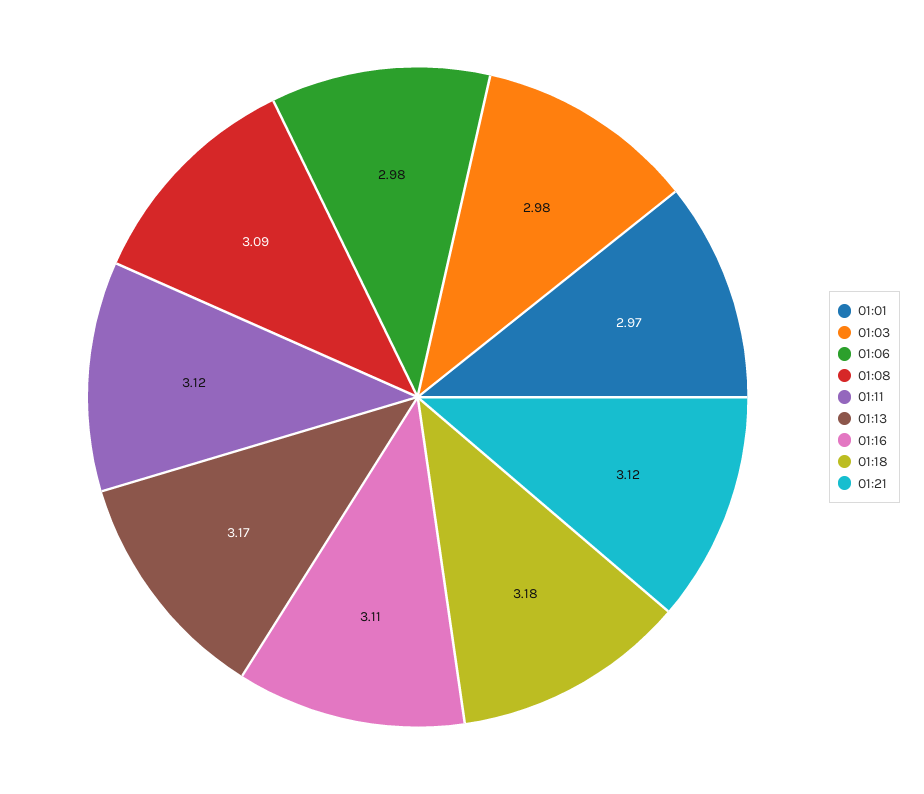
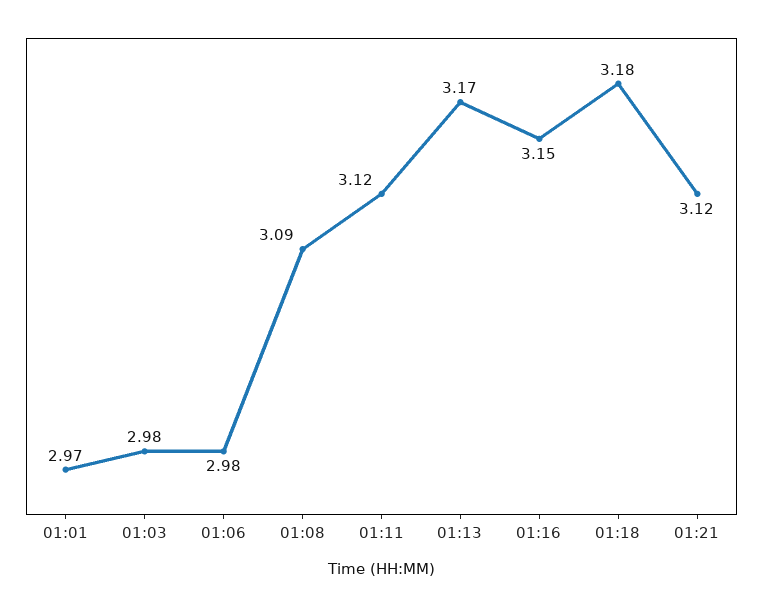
  {
    "01:01": 2.97,
    "01:03": 2.98,
    "01:06": 2.98,
    "01:08": 3.09,
    "01:11": 3.12,
    "01:13": 3.17,
-   "01:16": 3.11,
+   "01:16": 3.15,
    "01:18": 3.18,
    "01:21": 3.12
  }

